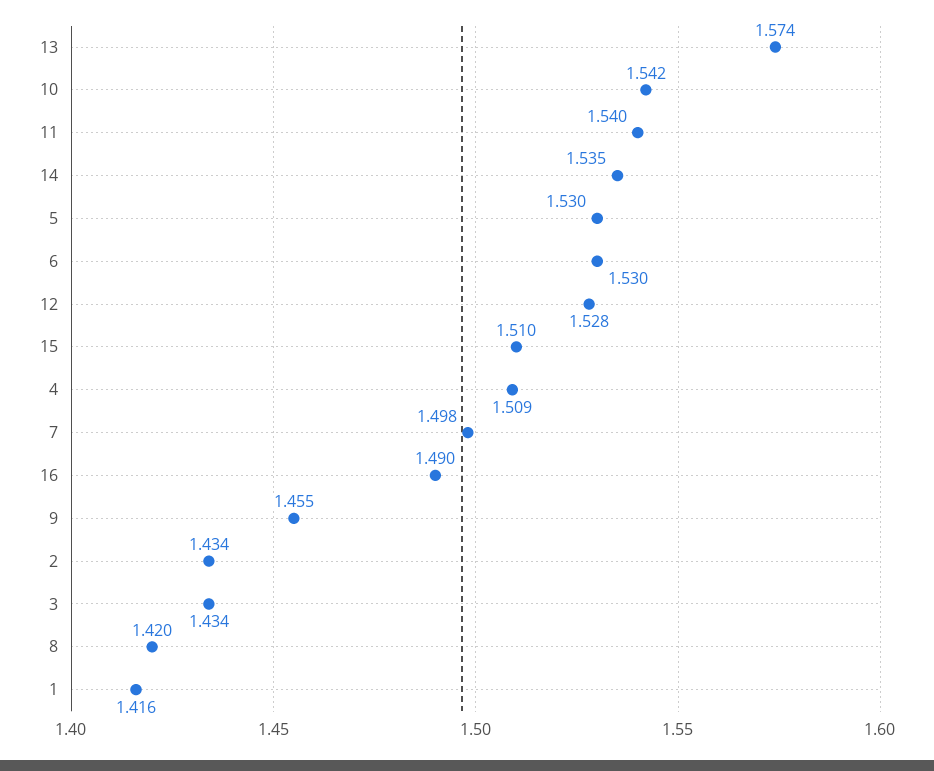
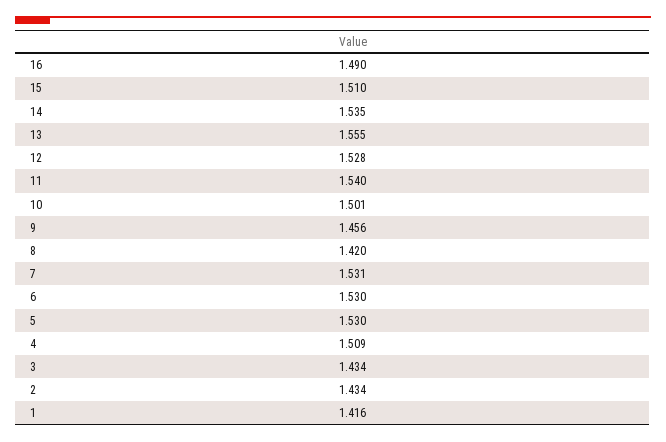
  {
-   "13": 1.574,
+   "13": 1.555,
-   "10": 1.542,
+   "10": 1.501,
    "11": 1.54,
    "14": 1.535,
    "5": 1.53,
    "6": 1.53,
    "12": 1.528,
    "15": 1.51,
    "4": 1.509,
-   "7": 1.498,
+   "7": 1.531,
    "16": 1.49,
-   "9": 1.455,
+   "9": 1.456,
    "2": 1.434,
    "3": 1.434,
    "8": 1.42,
    "1": 1.416
  }

